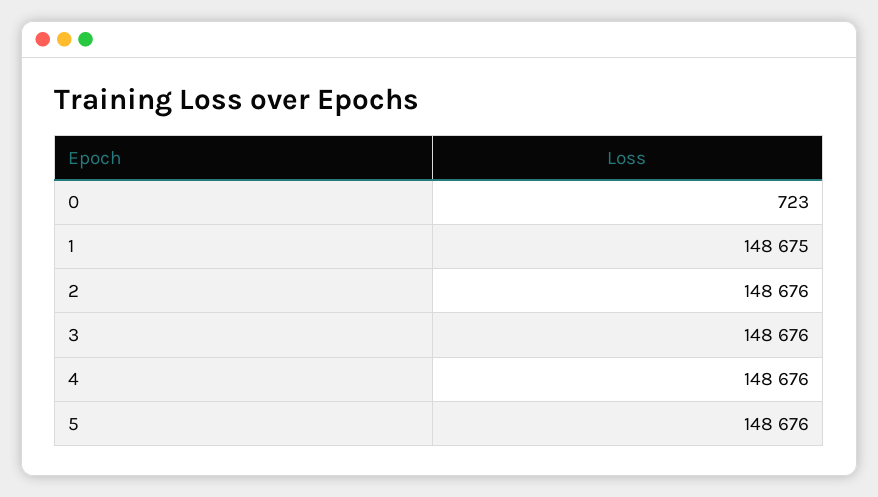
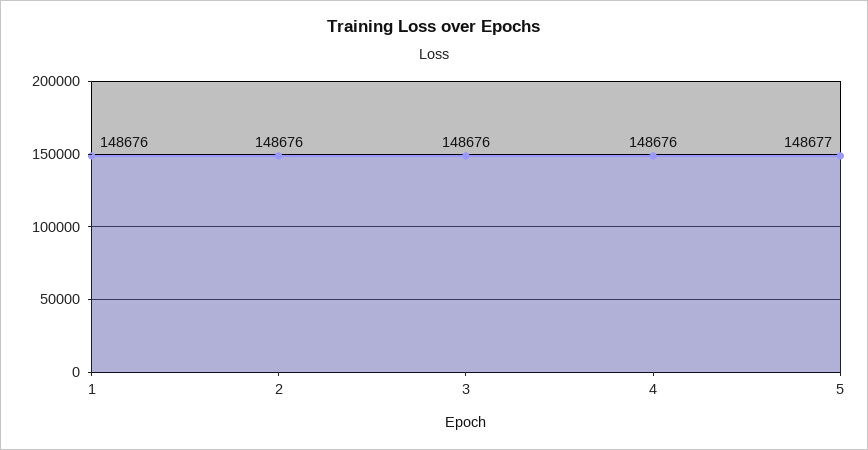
  {
-   "0": 723,
-   "1": 148675,
+   "1": 148676,
    "2": 148676,
    "3": 148676,
    "4": 148676,
-   "5": 148676
+   "5": 148677
  }

